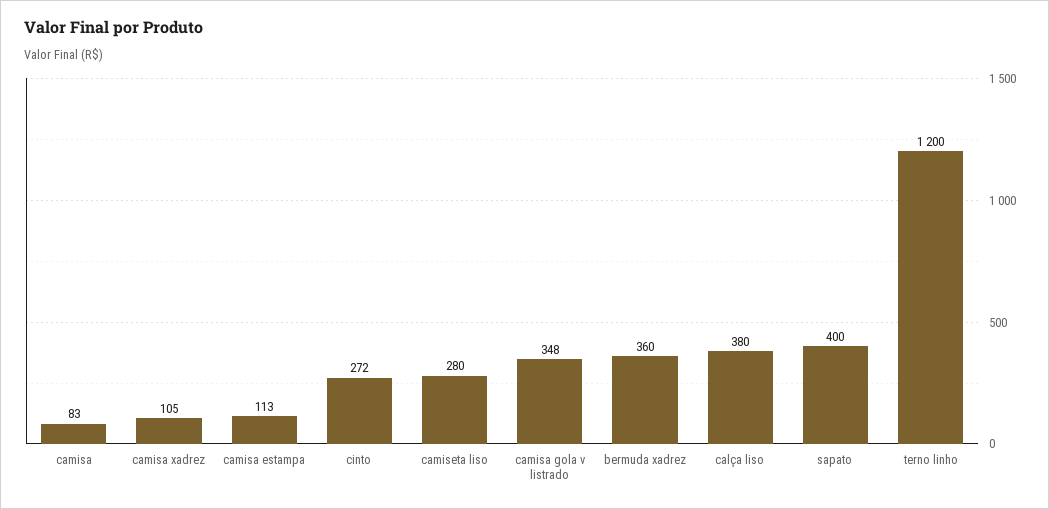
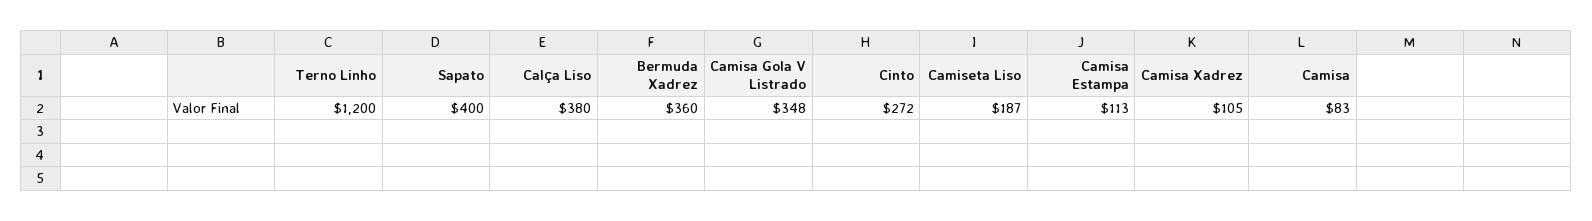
  {
    "camisa": 83,
    "camisa xadrez": 105,
    "camisa estampa": 113,
    "cinto": 272,
-   "camiseta liso": 280,
+   "camiseta liso": 187,
    "camisa gola v listrado": 348,
    "bermuda xadrez": 360,
    "calça liso": 380,
    "sapato": 400,
    "terno linho": 1200
  }

